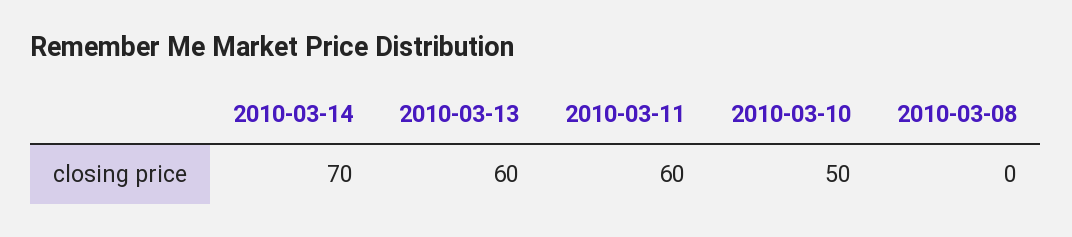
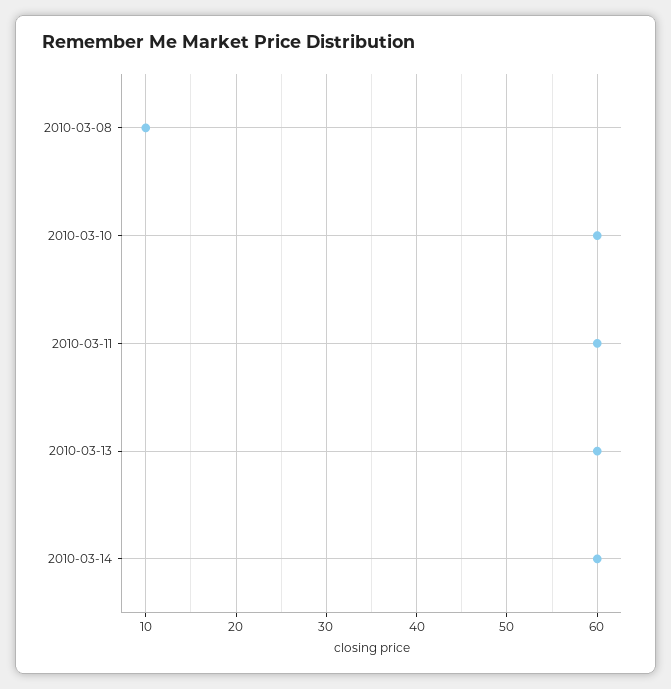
  {
-   "2010-03-14": 70,
+   "2010-03-14": 60,
    "2010-03-13": 60,
    "2010-03-11": 60,
-   "2010-03-10": 50,
+   "2010-03-10": 60,
-   "2010-03-08": 0
+   "2010-03-08": 10
  }

